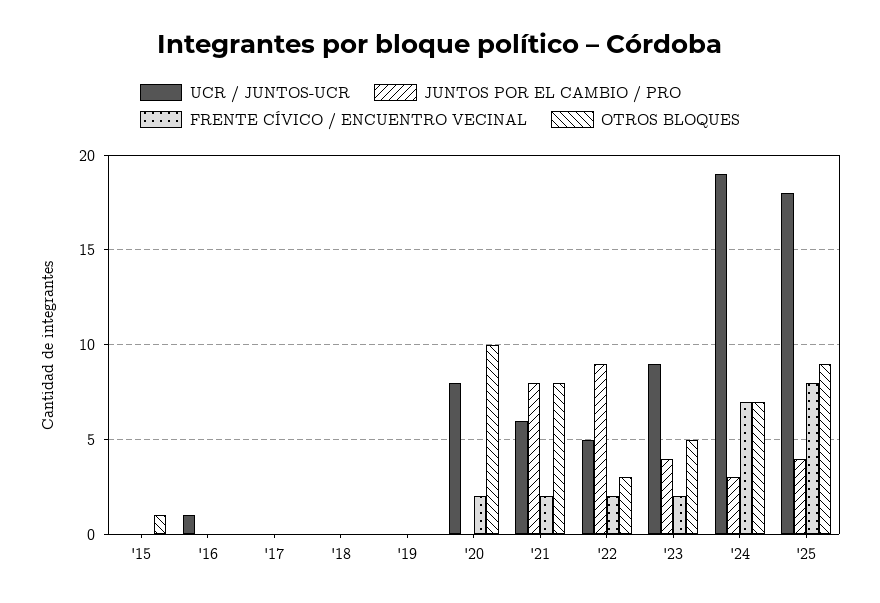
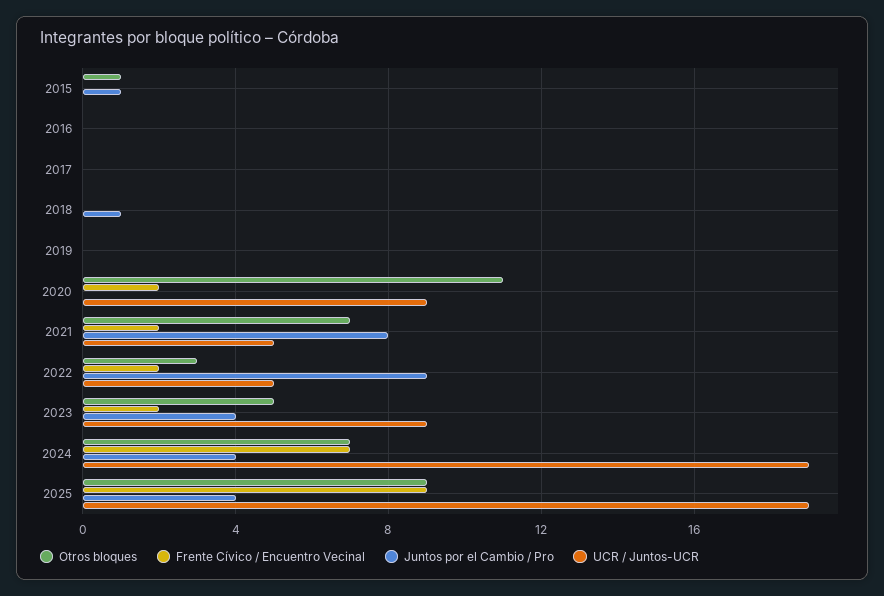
  {
    "UCR / JUNTOS-UCR": {
      "'15": 0,
-     "'16": 1,
+     "'16": 0,
      "'17": 0,
      "'18": 0,
      "'19": 0,
-     "'20": 8,
+     "'20": 9,
-     "'21": 6,
+     "'21": 5,
      "'22": 5,
      "'23": 9,
      "'24": 19,
-     "'25": 18
+     "'25": 19
    },
    "JUNTOS POR EL CAMBIO / PRO": {
-     "'15": 0,
+     "'15": 1,
      "'16": 0,
      "'17": 0,
-     "'18": 0,
+     "'18": 1,
      "'19": 0,
      "'20": 0,
      "'21": 8,
      "'22": 9,
      "'23": 4,
-     "'24": 3,
+     "'24": 4,
      "'25": 4
    },
    "FRENTE CÍVICO / ENCUENTRO VECINAL": {
      "'15": 0,
      "'16": 0,
      "'17": 0,
      "'18": 0,
      "'19": 0,
      "'20": 2,
      "'21": 2,
      "'22": 2,
      "'23": 2,
      "'24": 7,
-     "'25": 8
+     "'25": 9
    },
    "OTROS BLOQUES": {
      "'15": 1,
      "'16": 0,
      "'17": 0,
      "'18": 0,
      "'19": 0,
-     "'20": 10,
+     "'20": 11,
-     "'21": 8,
+     "'21": 7,
      "'22": 3,
      "'23": 5,
      "'24": 7,
      "'25": 9
    }
  }

